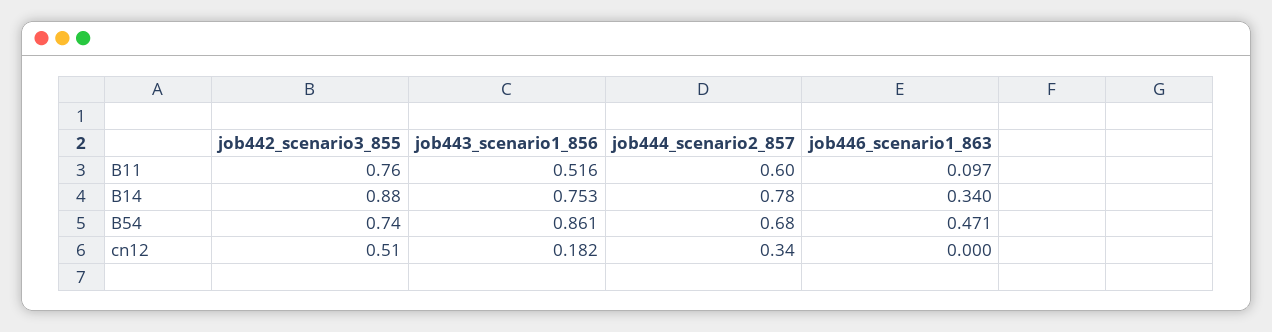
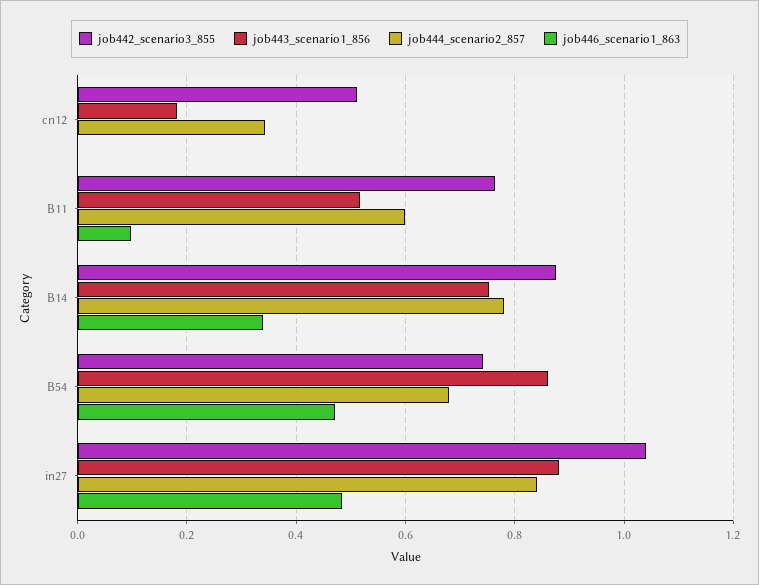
  {
    "job442_scenario3_855": {
      "B11": 0.76,
      "B14": 0.88,
      "B54": 0.74,
-     "cn12": 0.51
+     "cn12": 0.51,
+     "in27": 1.04
    },
    "job443_scenario1_856": {
      "B11": 0.516,
      "B14": 0.753,
      "B54": 0.861,
-     "cn12": 0.182
+     "cn12": 0.182,
+     "in27": 0.88
    },
    "job444_scenario2_857": {
      "B11": 0.6,
      "B14": 0.78,
      "B54": 0.68,
-     "cn12": 0.34
+     "cn12": 0.34,
+     "in27": 0.84
    },
    "job446_scenario1_863": {
      "B11": 0.097,
      "B14": 0.34,
      "B54": 0.471,
-     "cn12": 0
+     "cn12": 0,
+     "in27": 0.48
    }
  }

